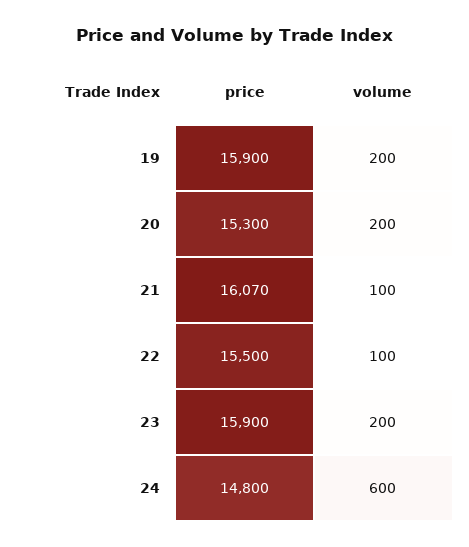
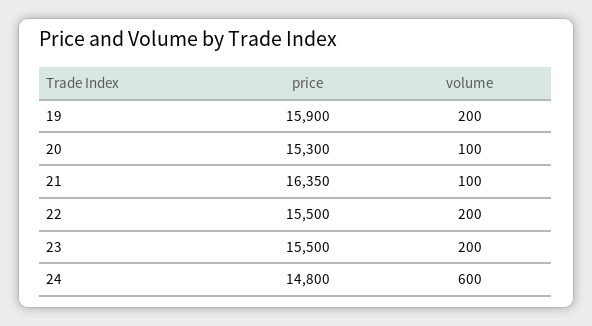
  {
    "price": {
      "19": 15900,
      "20": 15300,
-     "21": 16070,
+     "21": 16350,
      "22": 15500,
-     "23": 15900,
+     "23": 15500,
      "24": 14800
    },
    "volume": {
      "19": 200,
-     "20": 200,
+     "20": 100,
      "21": 100,
-     "22": 100,
+     "22": 200,
      "23": 200,
      "24": 600
    }
  }

